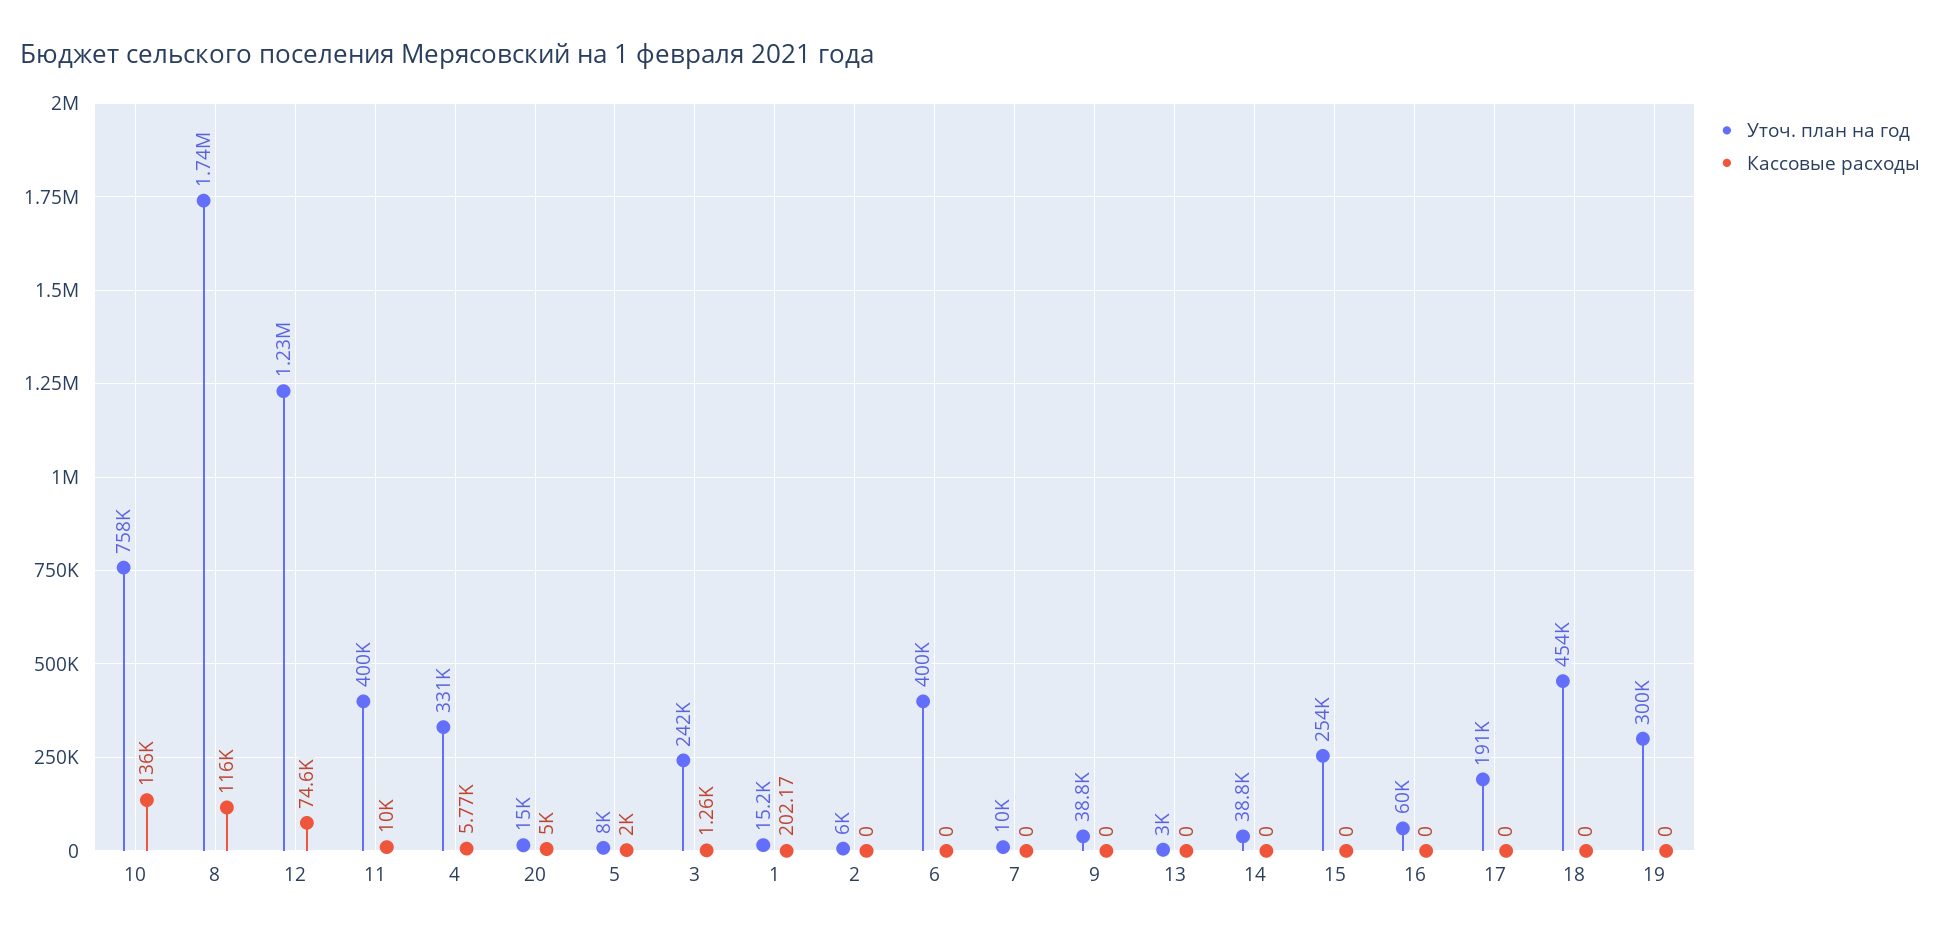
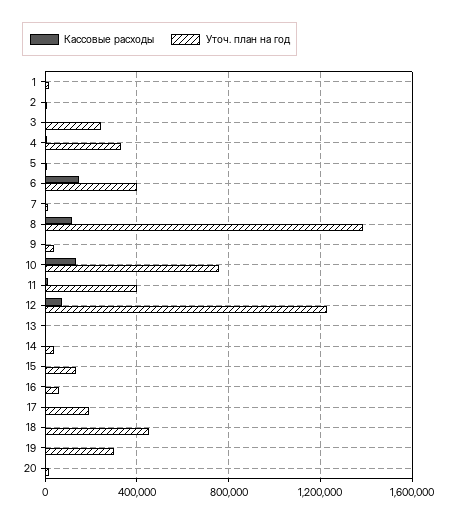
  {
    "Уточ. план на год": {
      "10": 758000,
-     "8": 1740000,
+     "8": 1400000,
      "12": 1230000,
      "11": 400000,
      "4": 331000,
      "20": 15000,
      "5": 8000,
      "3": 242000,
      "1": 15200,
      "2": 6000,
      "6": 400000,
      "7": 10000,
      "9": 38800,
      "13": 3000,
      "14": 38800,
-     "15": 254000,
+     "15": 150000,
      "16": 60000,
      "17": 191000,
      "18": 454000,
      "19": 300000
    },
    "Кассовые расходы": {
      "10": 136000,
      "8": 116000,
      "12": 74600,
      "11": 10000,
      "4": 5770,
      "20": 5000,
      "5": 2000,
      "3": 1260,
      "1": 202.17,
      "2": 0,
-     "6": 0,
+     "6": 150000,
      "7": 0,
      "9": 0,
      "13": 0,
      "14": 0,
      "15": 0,
      "16": 0,
      "17": 0,
      "18": 0,
      "19": 0
    }
  }

